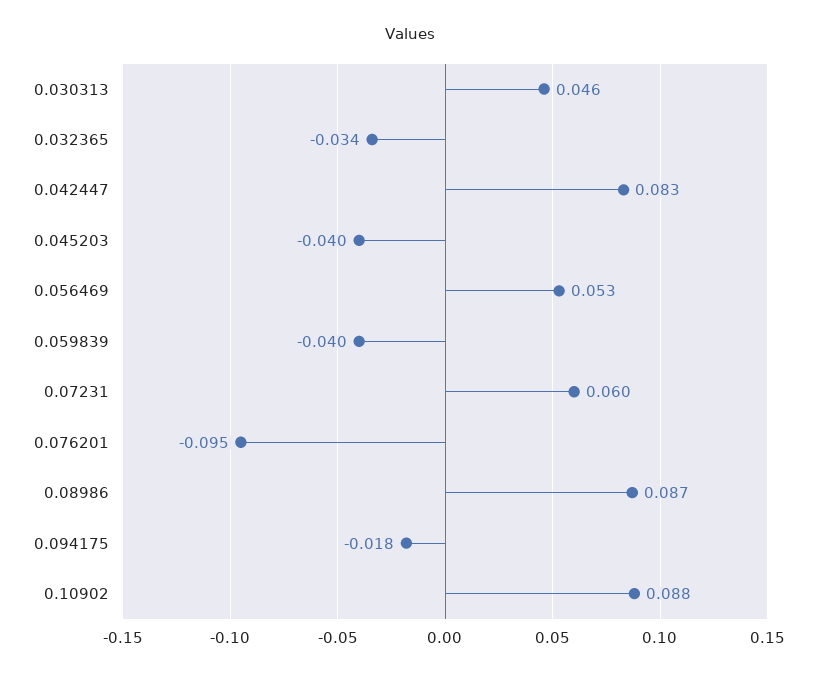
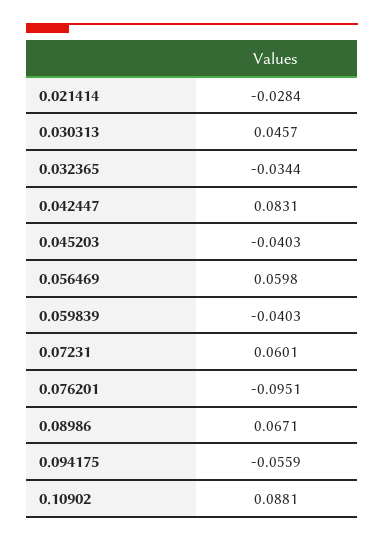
  {
    "0.030313": 0.0457,
    "0.032365": -0.0344,
    "0.042447": 0.0831,
    "0.045203": -0.0403,
-   "0.056469": 0.053,
+   "0.056469": 0.0598,
    "0.059839": -0.0403,
    "0.07231": 0.0601,
    "0.076201": -0.0951,
-   "0.08986": 0.087,
+   "0.08986": 0.0671,
-   "0.094175": -0.018,
+   "0.094175": -0.0559,
-   "0.10902": 0.0881
+   "0.10902": 0.0881,
+   "0.021414": -0.0284
  }

